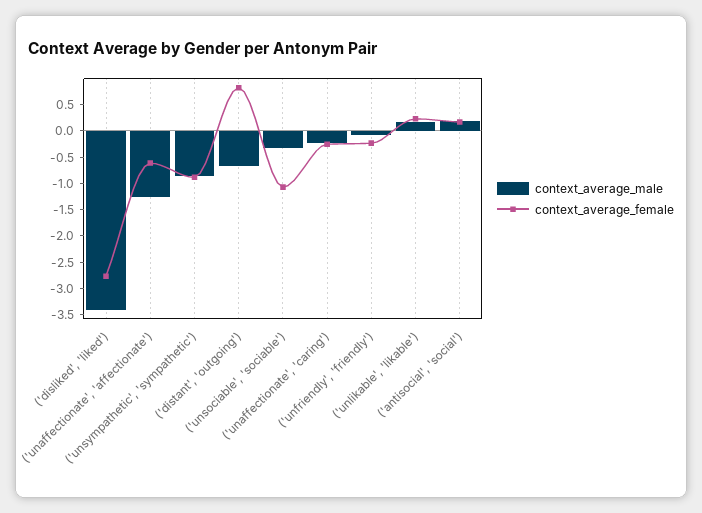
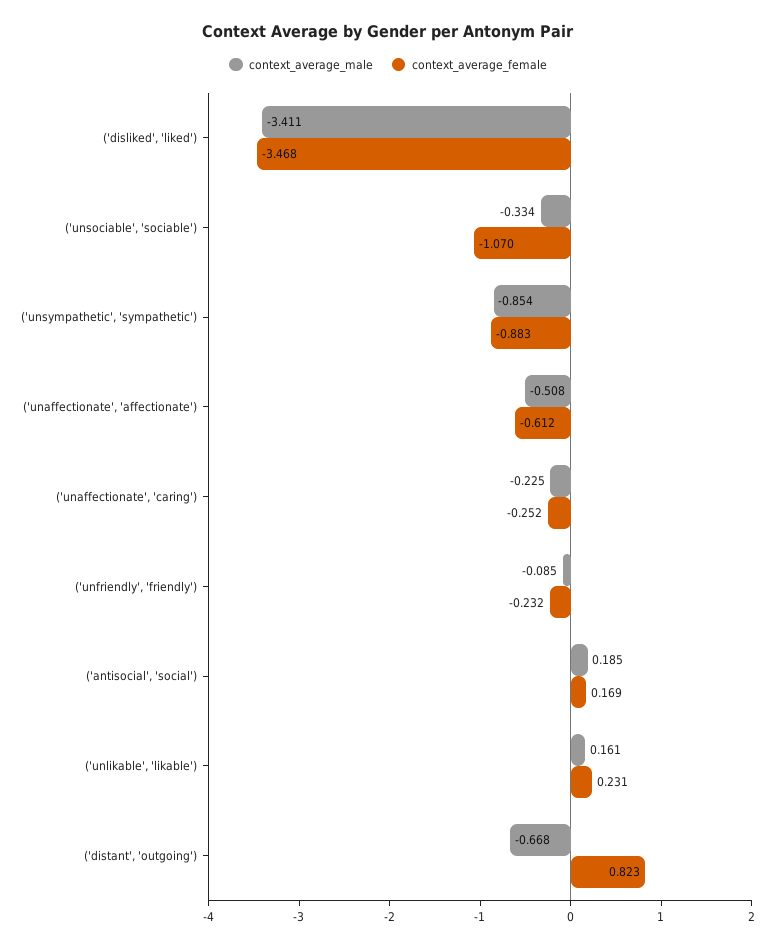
  {
    "context_average_male": {
      "('disliked', 'liked')": -3.411,
-     "('unaffectionate', 'affectionate')": -1.25,
+     "('unaffectionate', 'affectionate')": -0.508,
      "('unsympathetic', 'sympathetic')": -0.854,
      "('distant', 'outgoing')": -0.668,
      "('unsociable', 'sociable')": -0.334,
      "('unaffectionate', 'caring')": -0.225,
      "('unfriendly', 'friendly')": -0.085,
      "('unlikable', 'likable')": 0.161,
      "('antisocial', 'social')": 0.185
    },
    "context_average_female": {
-     "('disliked', 'liked')": -2.75,
+     "('disliked', 'liked')": -3.468,
      "('unaffectionate', 'affectionate')": -0.612,
      "('unsympathetic', 'sympathetic')": -0.883,
      "('distant', 'outgoing')": 0.823,
      "('unsociable', 'sociable')": -1.07,
      "('unaffectionate', 'caring')": -0.252,
      "('unfriendly', 'friendly')": -0.232,
      "('unlikable', 'likable')": 0.231,
      "('antisocial', 'social')": 0.169
    }
  }

